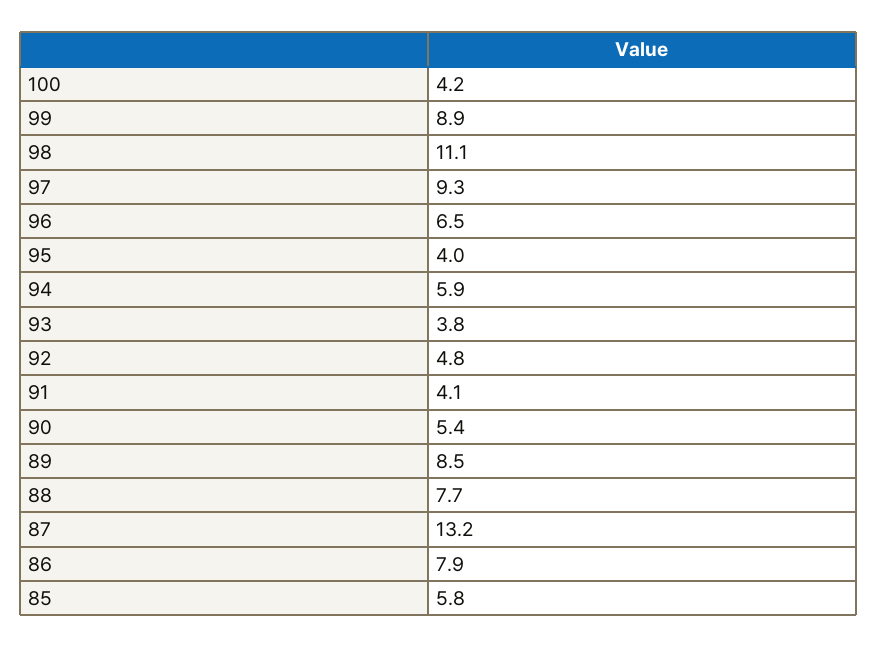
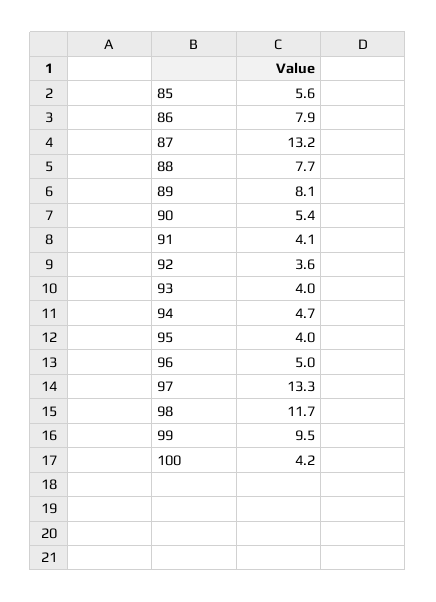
  {
    "100": 4.2,
-   "99": 8.9,
+   "99": 9.5,
-   "98": 11.1,
+   "98": 11.7,
-   "97": 9.3,
+   "97": 13.3,
-   "96": 6.5,
+   "96": 5,
    "95": 4,
-   "94": 5.9,
+   "94": 4.7,
-   "93": 3.8,
+   "93": 4,
-   "92": 4.8,
+   "92": 3.6,
    "91": 4.1,
    "90": 5.4,
-   "89": 8.5,
+   "89": 8.1,
    "88": 7.7,
    "87": 13.2,
    "86": 7.9,
-   "85": 5.8
+   "85": 5.6
  }

